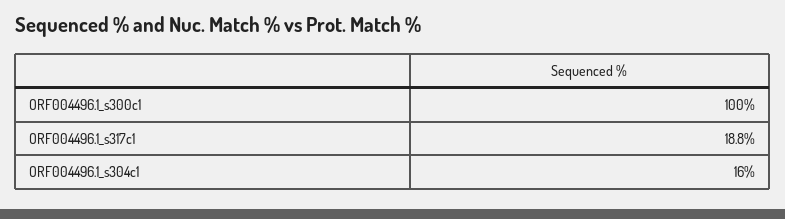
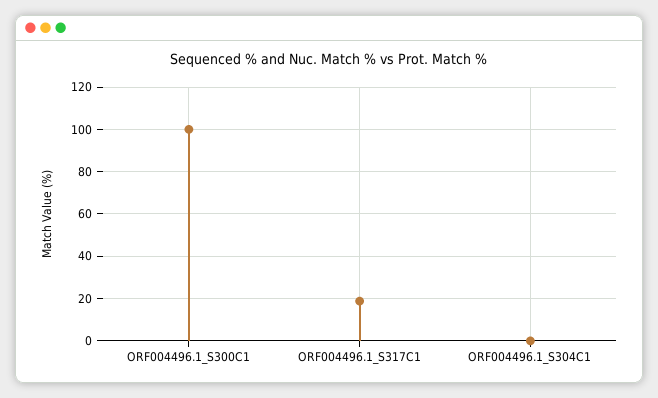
  {
    "ORF004496.1_s300c1": 100,
    "ORF004496.1_s317c1": 18.8,
-   "ORF004496.1_s304c1": 16
+   "ORF004496.1_s304c1": 0
  }

